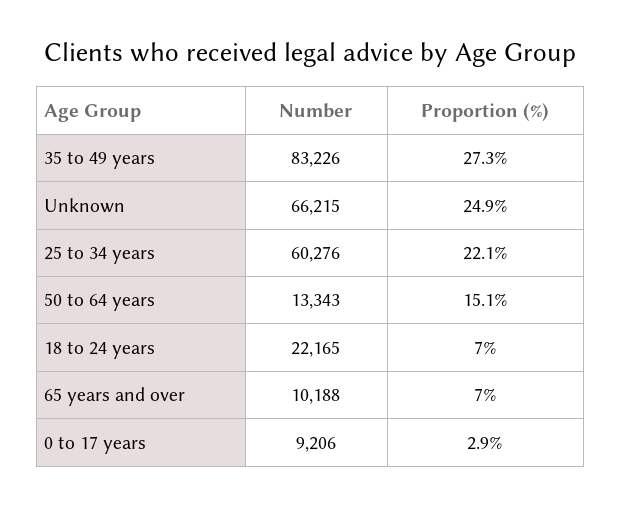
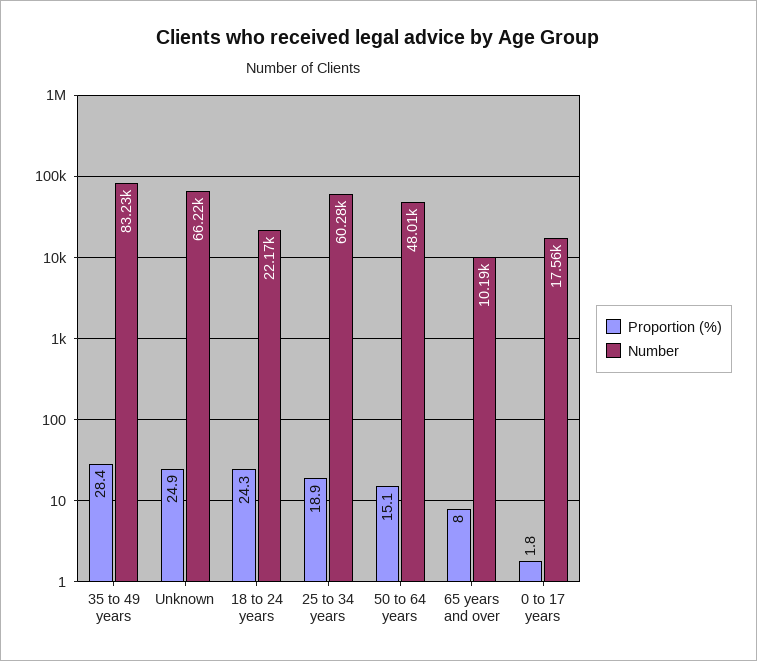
  {
    "Number": {
      "35 to 49 years": 83226,
      "Unknown": 66215,
      "25 to 34 years": 60276,
-     "50 to 64 years": 13343,
+     "50 to 64 years": 48010,
      "18 to 24 years": 22165,
      "65 years and over": 10188,
-     "0 to 17 years": 9206
+     "0 to 17 years": 17560
    },
    "Proportion (%)": {
-     "35 to 49 years": 27.3,
+     "35 to 49 years": 28.4,
      "Unknown": 24.9,
-     "25 to 34 years": 22.1,
+     "25 to 34 years": 18.9,
      "50 to 64 years": 15.1,
-     "18 to 24 years": 7,
+     "18 to 24 years": 24.3,
-     "65 years and over": 7,
+     "65 years and over": 8,
-     "0 to 17 years": 2.9
+     "0 to 17 years": 1.8
    }
  }

